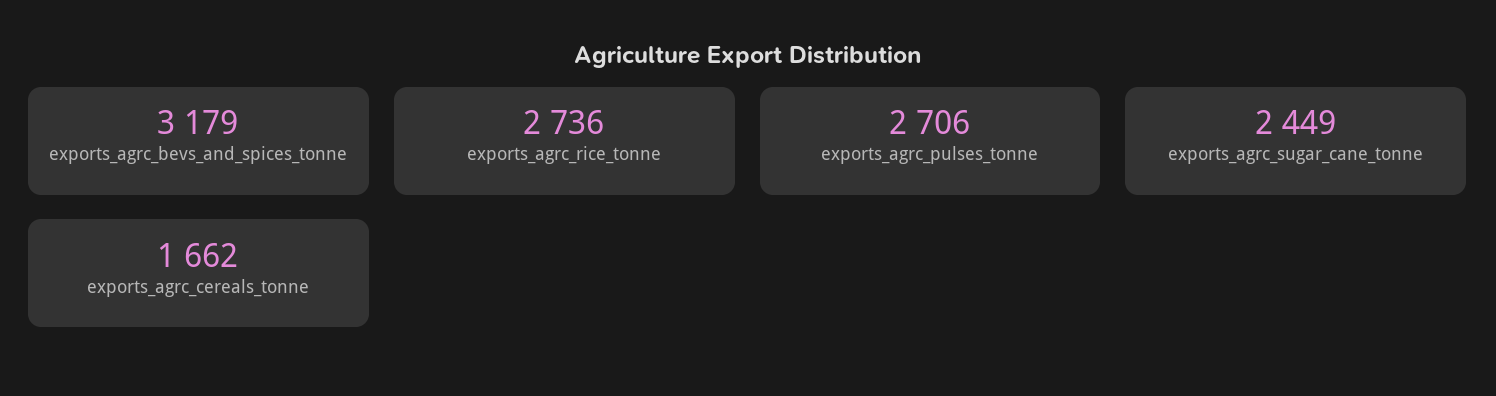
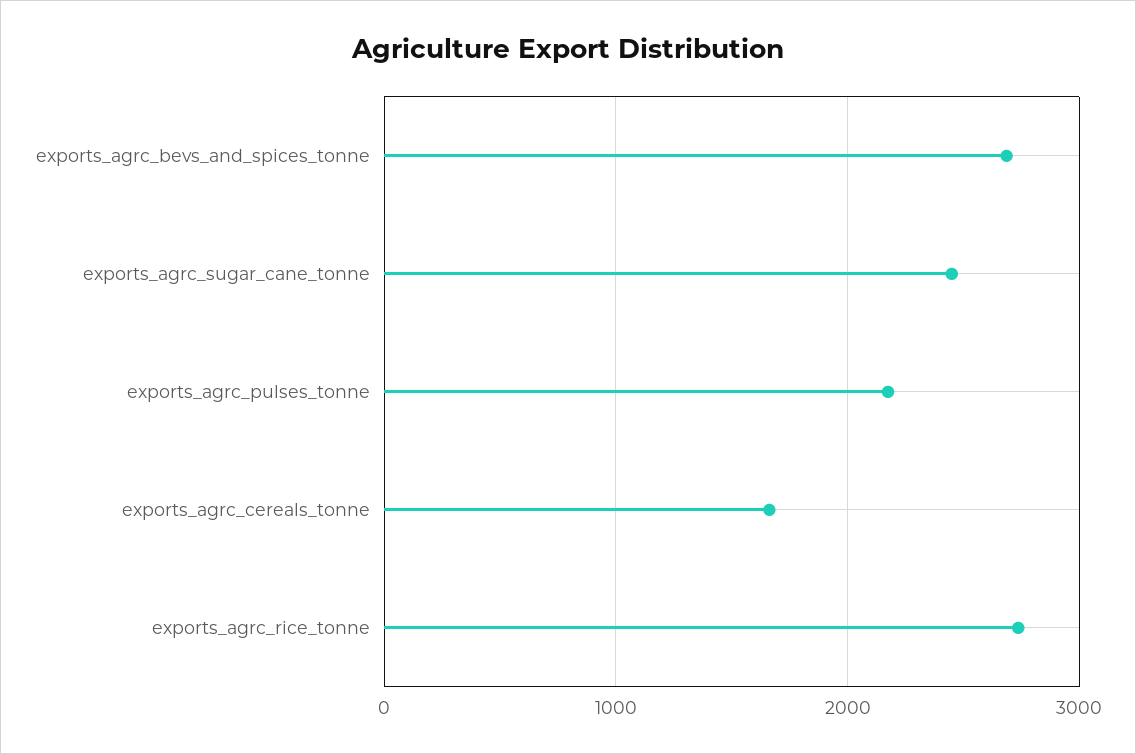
  {
-   "exports_agrc_bevs_and_spices_tonne": 3179,
+   "exports_agrc_bevs_and_spices_tonne": 2700,
    "exports_agrc_rice_tonne": 2736,
-   "exports_agrc_pulses_tonne": 2706,
+   "exports_agrc_pulses_tonne": 2200,
    "exports_agrc_sugar_cane_tonne": 2449,
    "exports_agrc_cereals_tonne": 1662
  }

